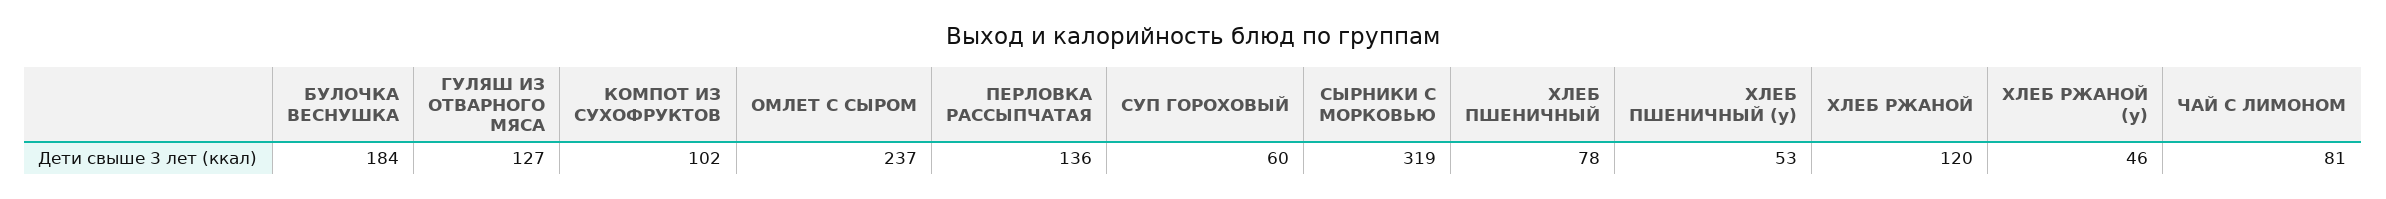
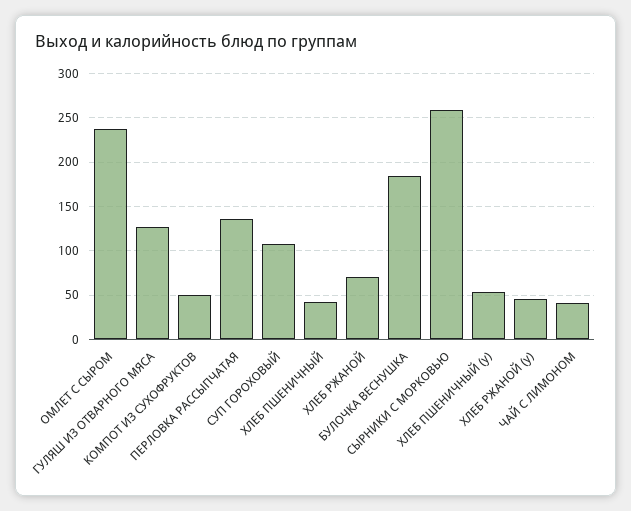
  {
    "БУЛОЧКА ВЕСНУШКА": 184,
    "ГУЛЯШ ИЗ ОТВАРНОГО МЯСА": 127,
-   "КОМПОТ ИЗ СУХОФРУКТОВ": 102,
+   "КОМПОТ ИЗ СУХОФРУКТОВ": 50,
    "ОМЛЕТ С СЫРОМ": 237,
    "ПЕРЛОВКА РАССЫПЧАТАЯ": 136,
-   "СУП ГОРОХОВЫЙ": 60,
+   "СУП ГОРОХОВЫЙ": 110,
-   "СЫРНИКИ С МОРКОВЬЮ": 319,
+   "СЫРНИКИ С МОРКОВЬЮ": 260,
-   "ХЛЕБ ПШЕНИЧНЫЙ": 78,
+   "ХЛЕБ ПШЕНИЧНЫЙ": 40,
    "ХЛЕБ ПШЕНИЧНЫЙ (у)": 53,
-   "ХЛЕБ РЖАНОЙ": 120,
+   "ХЛЕБ РЖАНОЙ": 70,
    "ХЛЕБ РЖАНОЙ (у)": 46,
-   "ЧАЙ С ЛИМОНОМ": 81
+   "ЧАЙ С ЛИМОНОМ": 40
  }

